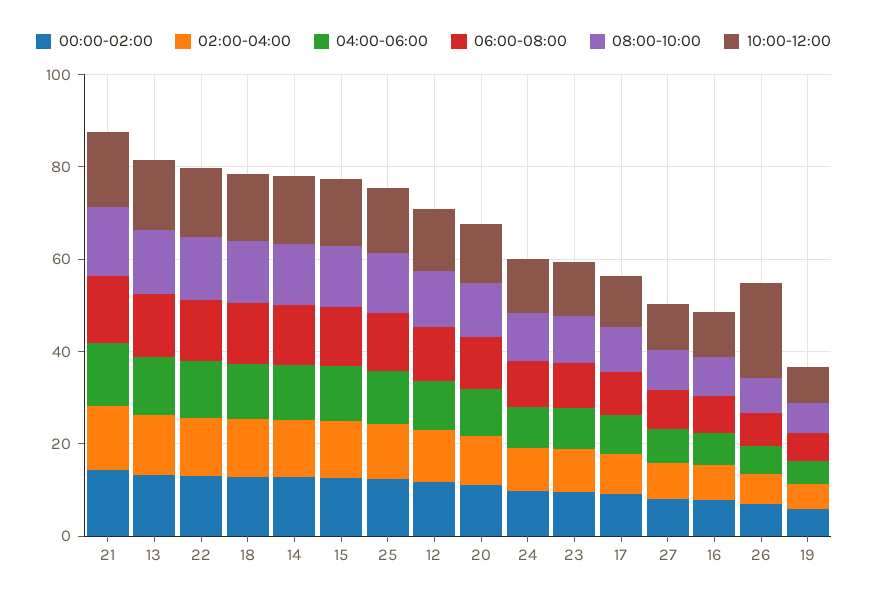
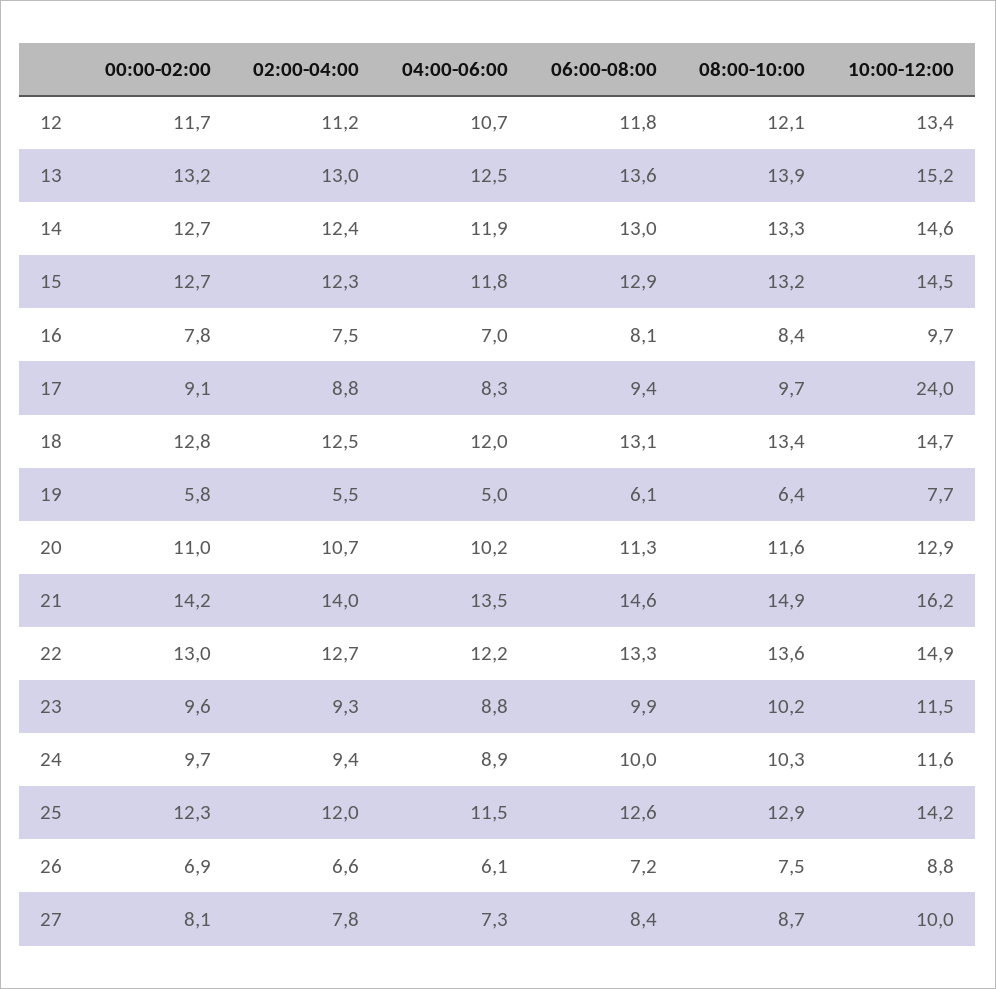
  {
    "00:00-02:00": {
      "21": 14.2,
      "13": 13.2,
      "22": 13,
      "18": 12.8,
      "14": 12.7,
      "15": 12.7,
      "25": 12.3,
      "12": 11.7,
      "20": 11,
      "24": 9.7,
      "23": 9.6,
      "17": 9.1,
      "27": 8.1,
      "16": 7.8,
      "26": 6.9,
      "19": 5.8
    },
    "02:00-04:00": {
      "21": 14,
      "13": 13,
      "22": 12.7,
      "18": 12.5,
      "14": 12.4,
      "15": 12.3,
      "25": 12,
      "12": 11.2,
      "20": 10.7,
      "24": 9.4,
      "23": 9.3,
      "17": 8.8,
      "27": 7.8,
      "16": 7.5,
      "26": 6.6,
      "19": 5.5
    },
    "04:00-06:00": {
      "21": 13.5,
      "13": 12.5,
      "22": 12.2,
      "18": 12,
      "14": 11.9,
      "15": 11.8,
      "25": 11.5,
      "12": 10.7,
      "20": 10.2,
      "24": 8.9,
      "23": 8.8,
      "17": 8.3,
      "27": 7.3,
      "16": 7,
      "26": 6.1,
      "19": 5
    },
    "06:00-08:00": {
      "21": 14.6,
      "13": 13.6,
      "22": 13.3,
      "18": 13.1,
      "14": 13,
      "15": 12.9,
      "25": 12.6,
      "12": 11.8,
      "20": 11.3,
      "24": 10,
      "23": 9.9,
      "17": 9.4,
      "27": 8.4,
      "16": 8.1,
      "26": 7.2,
      "19": 6.1
    },
    "08:00-10:00": {
      "21": 14.9,
      "13": 13.9,
      "22": 13.6,
      "18": 13.4,
      "14": 13.3,
      "15": 13.2,
      "25": 12.9,
      "12": 12.1,
      "20": 11.6,
      "24": 10.3,
      "23": 10.2,
      "17": 9.7,
      "27": 8.7,
      "16": 8.4,
      "26": 7.5,
      "19": 6.4
    },
    "10:00-12:00": {
      "21": 16.2,
      "13": 15.2,
      "22": 14.9,
      "18": 14.7,
      "14": 14.6,
      "15": 14.5,
      "25": 14.2,
      "12": 13.4,
      "20": 12.9,
      "24": 11.6,
      "23": 11.5,
-     "17": 10,
+     "17": 24,
      "27": 10,
      "16": 9.7,
-     "26": 20,
+     "26": 8.8,
      "19": 7.7
    }
  }

